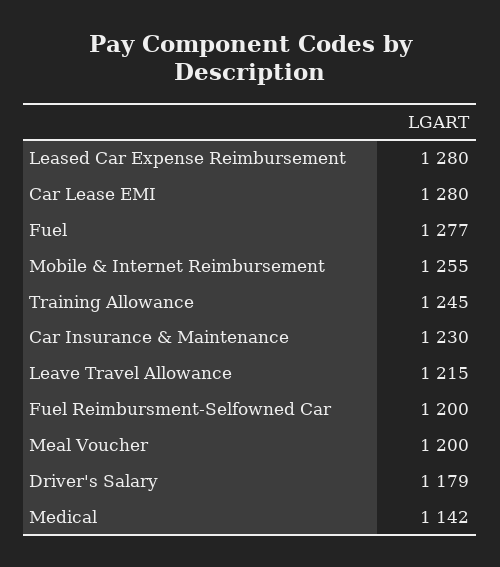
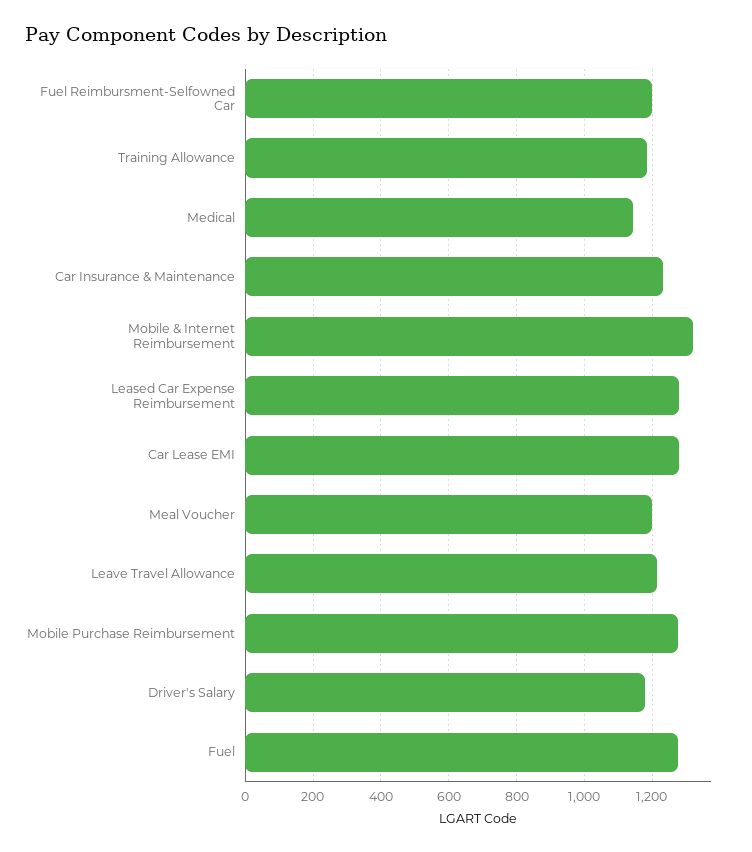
  {
    "Leased Car Expense Reimbursement": 1280,
    "Car Lease EMI": 1280,
    "Fuel": 1277,
-   "Mobile & Internet Reimbursement": 1255,
+   "Mobile & Internet Reimbursement": 1320,
-   "Training Allowance": 1245,
+   "Training Allowance": 1180,
    "Car Insurance & Maintenance": 1230,
    "Leave Travel Allowance": 1215,
    "Fuel Reimbursment-Selfowned Car": 1200,
    "Meal Voucher": 1200,
    "Driver's Salary": 1179,
-   "Medical": 1142
+   "Medical": 1142,
+   "Mobile Purchase Reimbursement": 1280
  }

